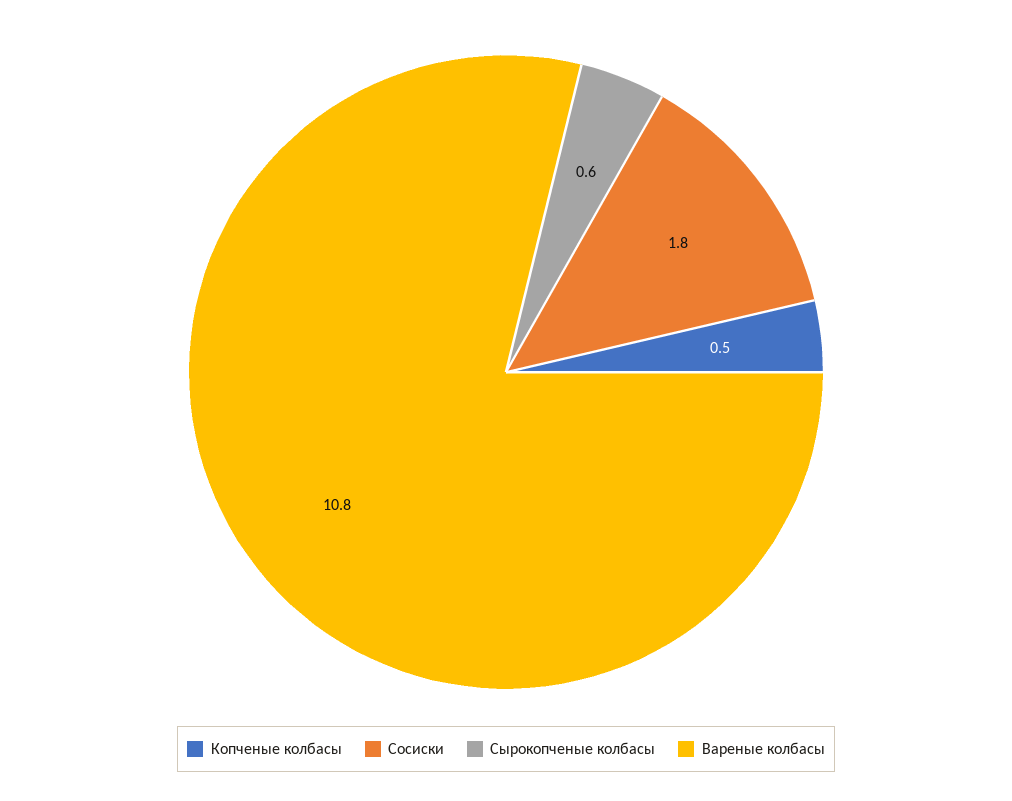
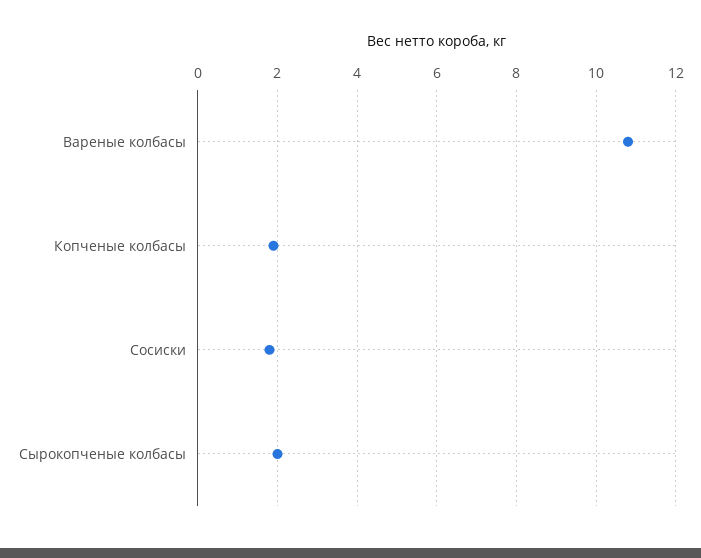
  {
-   "Копченые колбасы": 0.5,
+   "Копченые колбасы": 2,
    "Сосиски": 1.8,
-   "Сырокопченые колбасы": 0.6,
+   "Сырокопченые колбасы": 2,
    "Вареные колбасы": 10.8
  }

